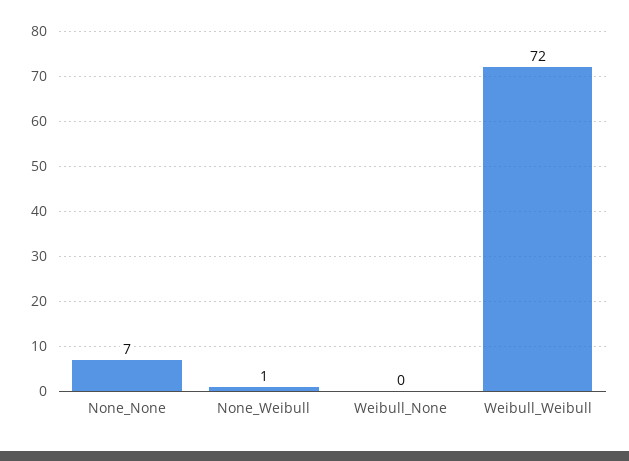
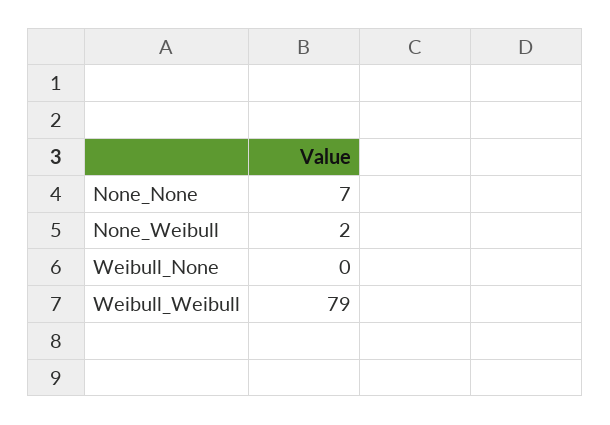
  {
    "None_None": 7,
-   "None_Weibull": 1,
+   "None_Weibull": 2,
    "Weibull_None": 0,
-   "Weibull_Weibull": 72
+   "Weibull_Weibull": 79
  }

